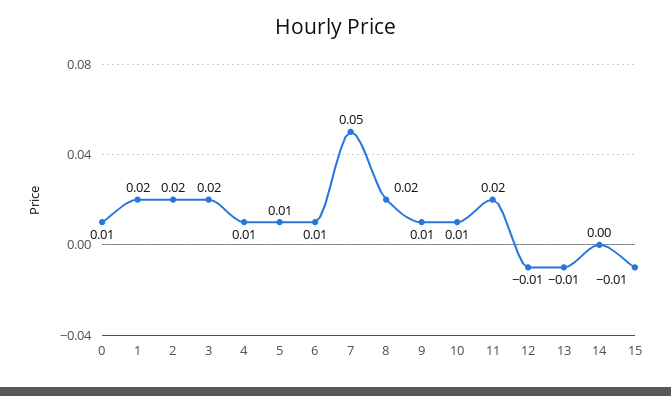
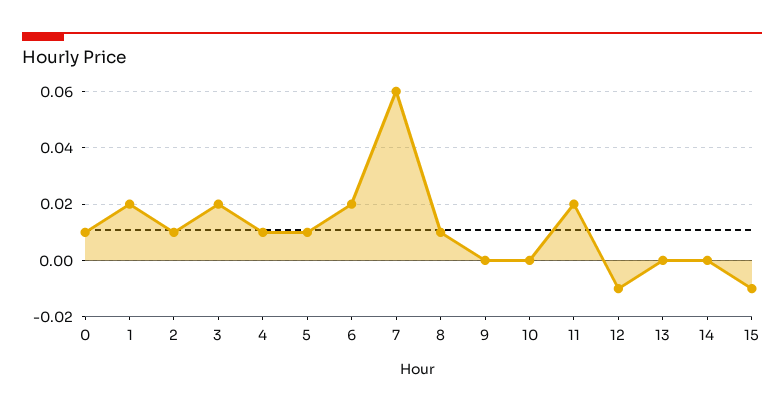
  {
    "0": 0.01,
    "1": 0.02,
-   "2": 0.02,
+   "2": 0.01,
    "3": 0.02,
    "4": 0.01,
    "5": 0.01,
-   "6": 0.01,
+   "6": 0.02,
-   "7": 0.05,
+   "7": 0.06,
-   "8": 0.02,
+   "8": 0.01,
-   "9": 0.01,
+   "9": 0,
-   "10": 0.01,
+   "10": 0,
    "11": 0.02,
    "12": -0.01,
-   "13": -0.01,
+   "13": 0,
    "14": 0,
    "15": -0.01
  }

